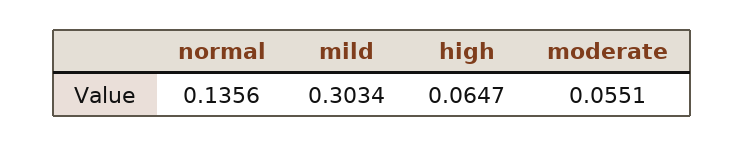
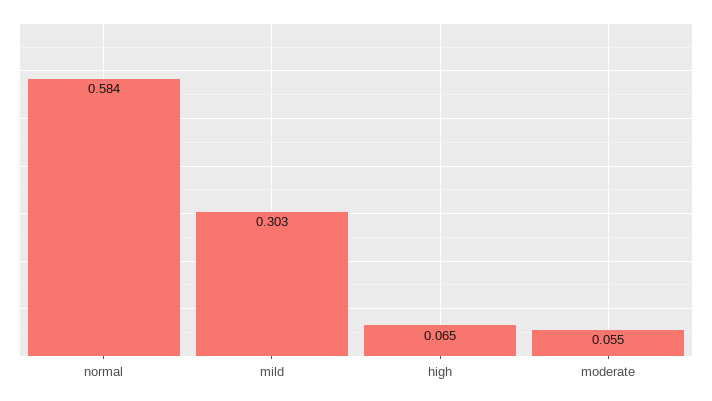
  {
-   "normal": 0.1356,
+   "normal": 0.584,
    "mild": 0.3034,
    "high": 0.0647,
    "moderate": 0.0551
  }

